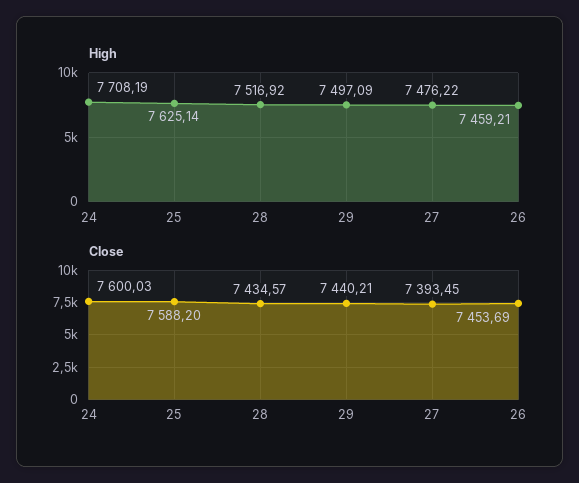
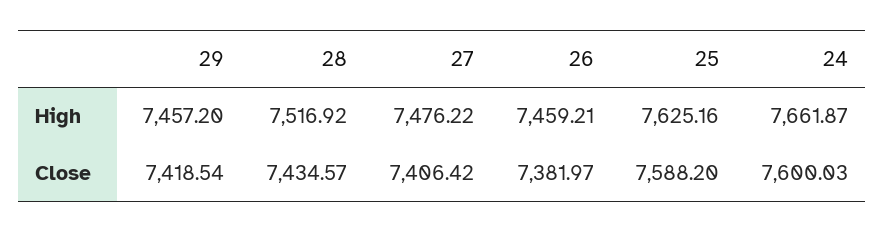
  {
    "High": {
-     "24": 7708.19,
+     "24": 7661.87,
-     "25": 7625.14,
+     "25": 7625.16,
      "28": 7516.92,
-     "29": 7497.09,
+     "29": 7457.2,
      "27": 7476.22,
      "26": 7459.21
    },
    "Close": {
      "24": 7600.03,
      "25": 7588.2,
      "28": 7434.57,
-     "29": 7440.21,
+     "29": 7418.54,
-     "27": 7393.45,
+     "27": 7406.42,
-     "26": 7453.69
+     "26": 7381.97
    }
  }

